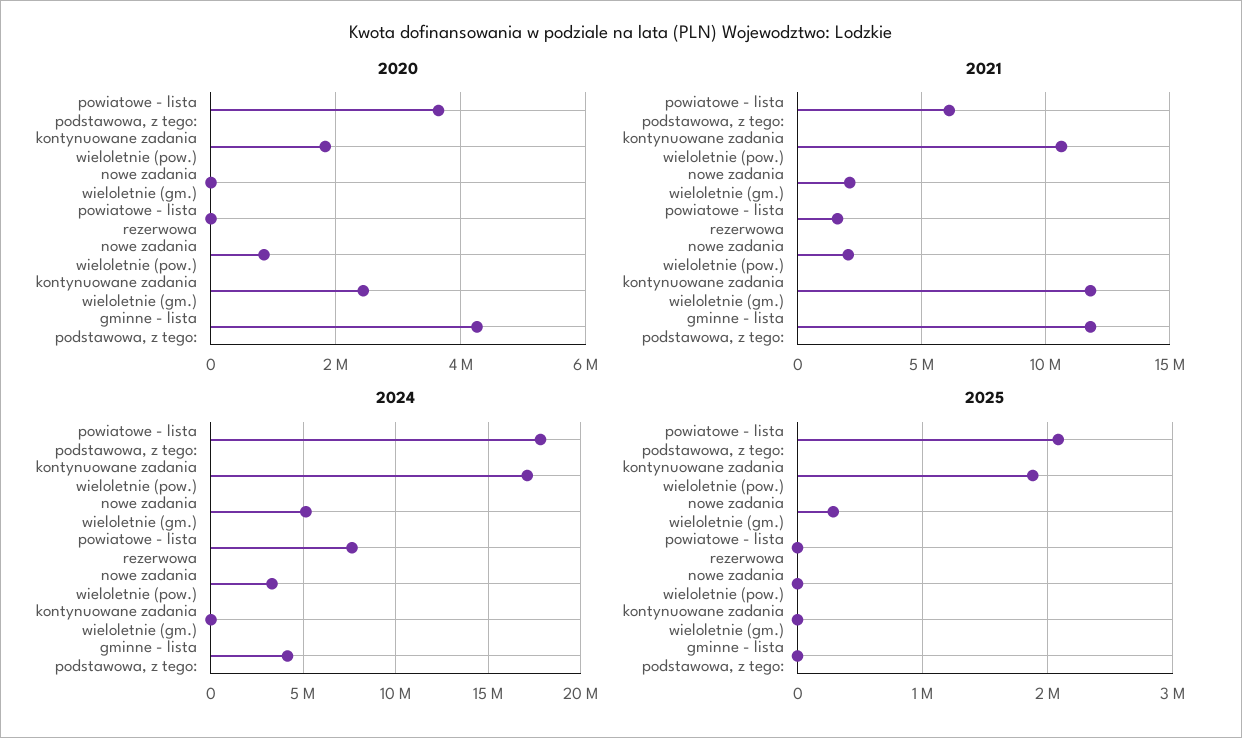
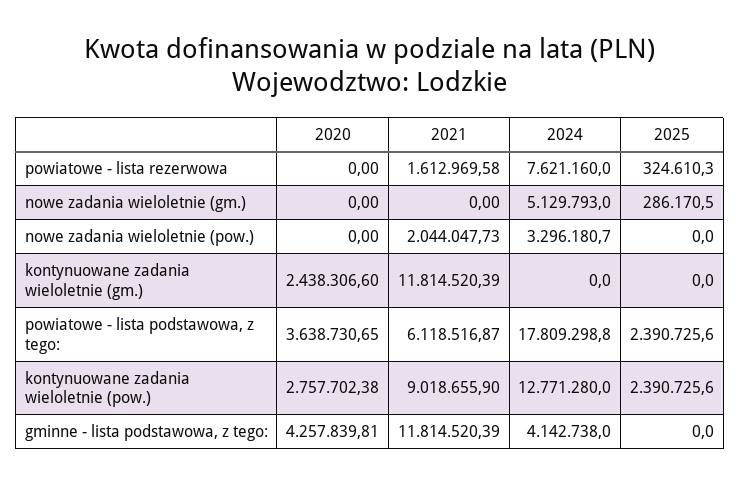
  {
    "2020": {
      "powiatowe - lista podstawowa, z tego:": 3638730.65,
-     "kontynuowane zadania wieloletnie (pow.)": 1800000,
+     "kontynuowane zadania wieloletnie (pow.)": 2757702.38,
      "nowe zadania wieloletnie (gm.)": 0,
      "powiatowe - lista rezerwowa": 0,
-     "nowe zadania wieloletnie (pow.)": 800000,
+     "nowe zadania wieloletnie (pow.)": 0,
      "kontynuowane zadania wieloletnie (gm.)": 2438306.6,
      "gminne - lista podstawowa, z tego:": 4257839.81
    },
    "2021": {
      "powiatowe - lista podstawowa, z tego:": 6118516.87,
-     "kontynuowane zadania wieloletnie (pow.)": 10500000,
+     "kontynuowane zadania wieloletnie (pow.)": 9018655.9,
-     "nowe zadania wieloletnie (gm.)": 2000000,
+     "nowe zadania wieloletnie (gm.)": 0,
      "powiatowe - lista rezerwowa": 1612969.58,
      "nowe zadania wieloletnie (pow.)": 2044047.73,
      "kontynuowane zadania wieloletnie (gm.)": 11814520.39,
      "gminne - lista podstawowa, z tego:": 11814520.39
    },
    "2024": {
      "powiatowe - lista podstawowa, z tego:": 17809298.8,
-     "kontynuowane zadania wieloletnie (pow.)": 17000000,
+     "kontynuowane zadania wieloletnie (pow.)": 12771280,
      "nowe zadania wieloletnie (gm.)": 5129793,
      "powiatowe - lista rezerwowa": 7621160,
      "nowe zadania wieloletnie (pow.)": 3296180.7,
      "kontynuowane zadania wieloletnie (gm.)": 0,
      "gminne - lista podstawowa, z tego:": 4142738
    },
    "2025": {
-     "powiatowe - lista podstawowa, z tego:": 2100000,
+     "powiatowe - lista podstawowa, z tego:": 2390725.6,
-     "kontynuowane zadania wieloletnie (pow.)": 1900000,
+     "kontynuowane zadania wieloletnie (pow.)": 2390725.6,
      "nowe zadania wieloletnie (gm.)": 286170.5,
-     "powiatowe - lista rezerwowa": 0,
+     "powiatowe - lista rezerwowa": 324610.3,
      "nowe zadania wieloletnie (pow.)": 0,
      "kontynuowane zadania wieloletnie (gm.)": 0,
      "gminne - lista podstawowa, z tego:": 0
    }
  }

